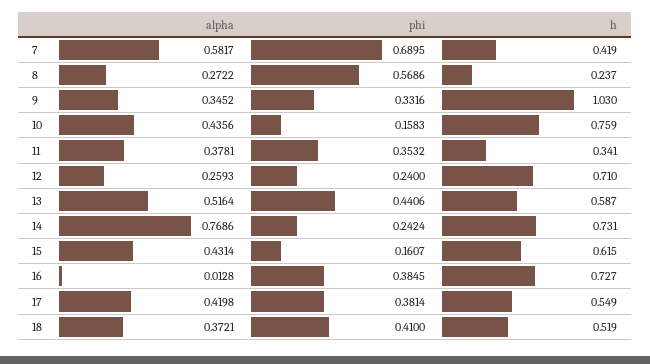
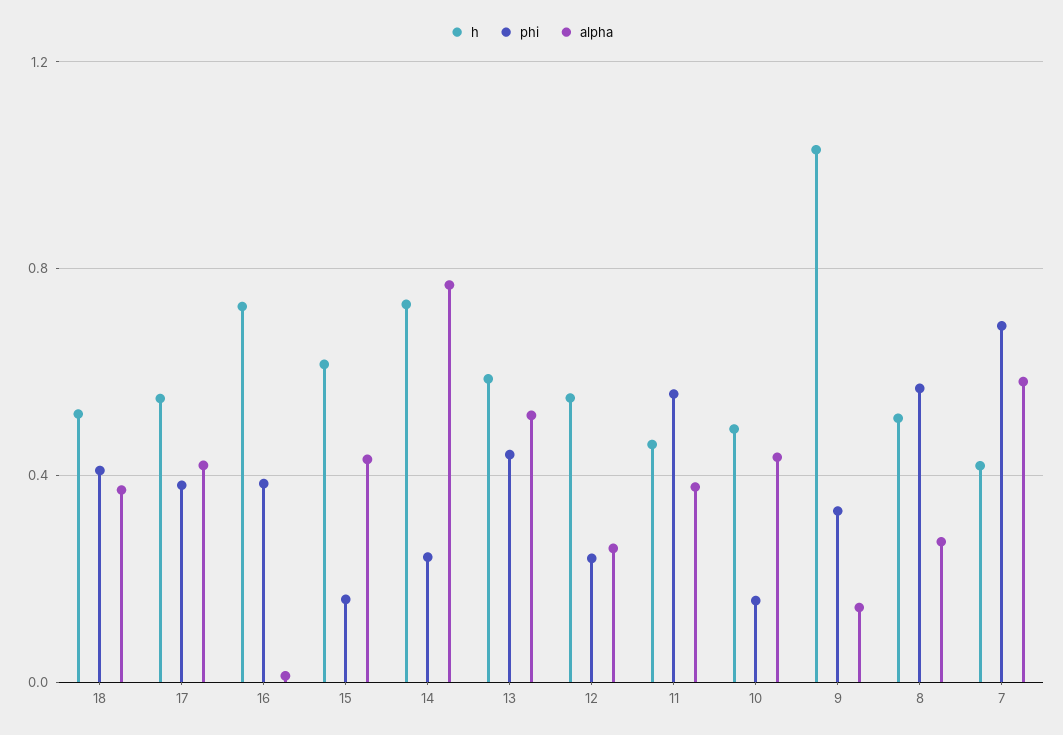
  {
    "alpha": {
      "7": 0.5817,
      "8": 0.2722,
-     "9": 0.3452,
+     "9": 0.15,
      "10": 0.4356,
      "11": 0.3781,
      "12": 0.2593,
      "13": 0.5164,
      "14": 0.7686,
      "15": 0.4314,
      "16": 0.0128,
      "17": 0.4198,
      "18": 0.3721
    },
    "phi": {
      "7": 0.6895,
      "8": 0.5686,
      "9": 0.3316,
      "10": 0.1583,
-     "11": 0.3532,
+     "11": 0.55,
      "12": 0.24,
      "13": 0.4406,
      "14": 0.2424,
      "15": 0.1607,
      "16": 0.3845,
      "17": 0.3814,
      "18": 0.41
    },
    "h": {
      "7": 0.419,
-     "8": 0.237,
+     "8": 0.5,
      "9": 1.03,
-     "10": 0.759,
+     "10": 0.5,
-     "11": 0.341,
+     "11": 0.45,
-     "12": 0.71,
+     "12": 0.55,
      "13": 0.587,
      "14": 0.731,
      "15": 0.615,
      "16": 0.727,
      "17": 0.549,
      "18": 0.519
    }
  }

